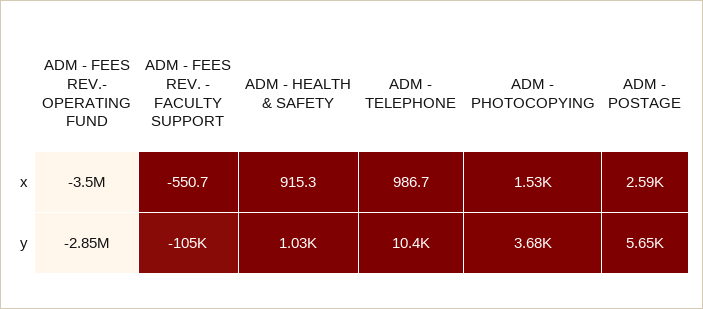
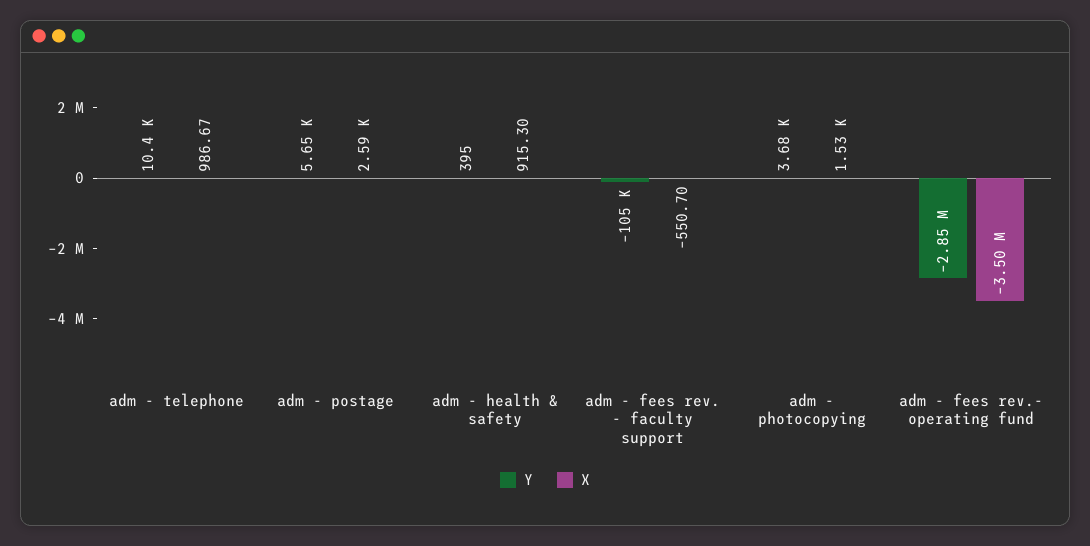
  {
    "x": {
      "ADM - FEES REV.- OPERATING FUND": -3500000,
      "ADM - FEES REV. - FACULTY SUPPORT": -550.7,
      "ADM - HEALTH & SAFETY": 915.3,
      "ADM - TELEPHONE": 986.67,
      "ADM - PHOTOCOPYING": 1530,
      "ADM - POSTAGE": 2590
    },
    "y": {
      "ADM - FEES REV.- OPERATING FUND": -2850000,
      "ADM - FEES REV. - FACULTY SUPPORT": -105000,
-     "ADM - HEALTH & SAFETY": 1030,
+     "ADM - HEALTH & SAFETY": 395,
      "ADM - TELEPHONE": 10400,
      "ADM - PHOTOCOPYING": 3680,
      "ADM - POSTAGE": 5650
    }
  }

